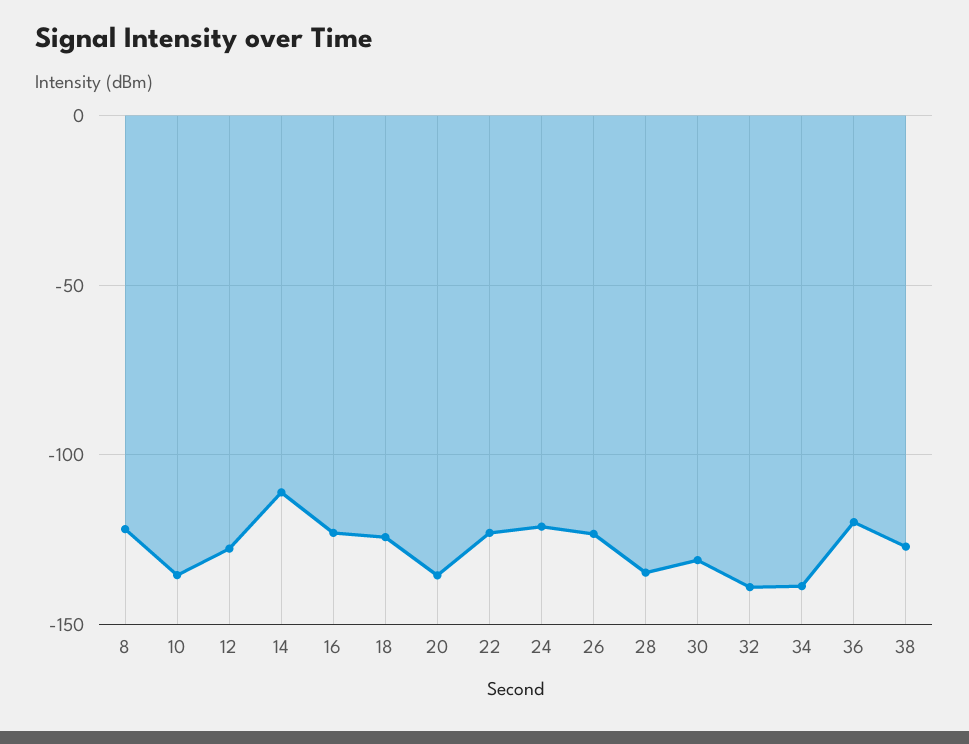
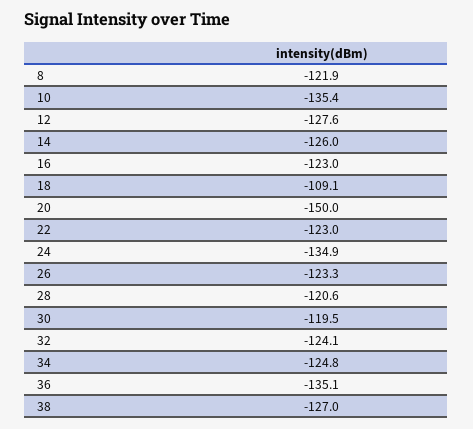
  {
    "8": -121.9,
    "10": -135.4,
    "12": -127.6,
-   "14": -110,
+   "14": -126,
    "16": -123,
-   "18": -125,
+   "18": -109.1,
-   "20": -135,
+   "20": -150,
    "22": -123,
-   "24": -120,
+   "24": -134.9,
    "26": -123.3,
-   "28": -135,
+   "28": -120.6,
-   "30": -130,
+   "30": -119.5,
-   "32": -140,
+   "32": -124.1,
-   "34": -140,
+   "34": -124.8,
-   "36": -120,
+   "36": -135.1,
    "38": -127
  }

